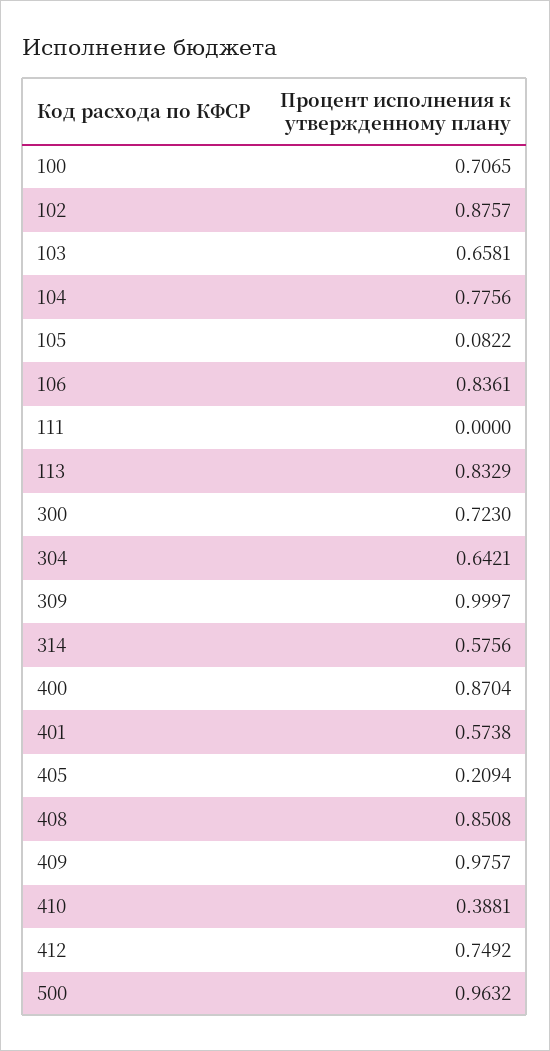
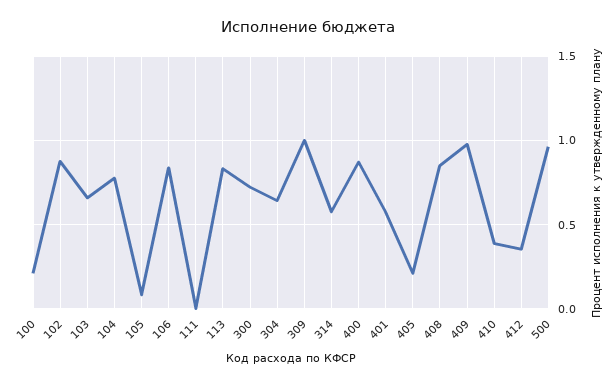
  {
-   "100": 0.7065,
+   "100": 0.2,
    "102": 0.8757,
    "103": 0.6581,
    "104": 0.7756,
    "105": 0.0822,
    "106": 0.8361,
    "111": 0,
    "113": 0.8329,
    "300": 0.723,
    "304": 0.6421,
    "309": 0.9997,
    "314": 0.5756,
    "400": 0.8704,
    "401": 0.5738,
    "405": 0.2094,
    "408": 0.8508,
    "409": 0.9757,
    "410": 0.3881,
-   "412": 0.7492,
+   "412": 0.35,
    "500": 0.9632
  }

